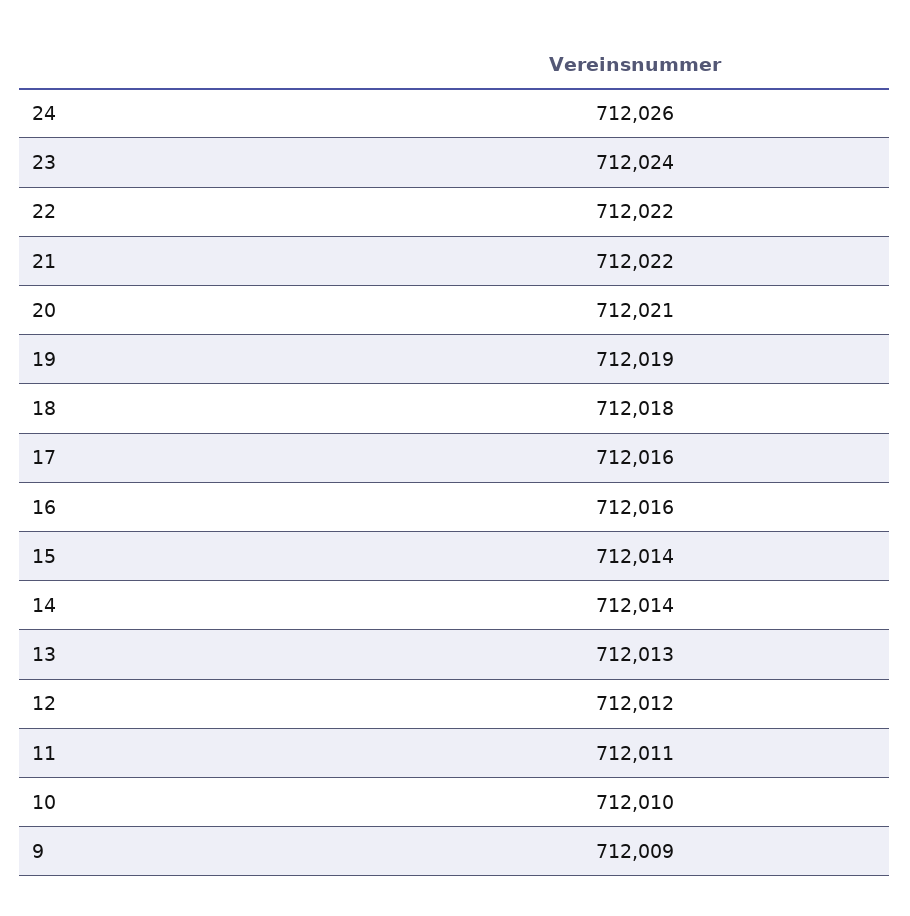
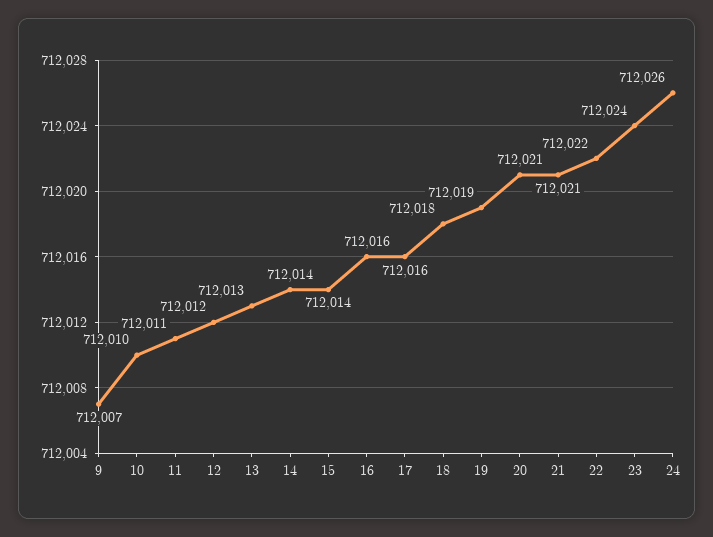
  {
    "24": 712026,
    "23": 712024,
    "22": 712022,
-   "21": 712022,
+   "21": 712021,
    "20": 712021,
    "19": 712019,
    "18": 712018,
    "17": 712016,
    "16": 712016,
    "15": 712014,
    "14": 712014,
    "13": 712013,
    "12": 712012,
    "11": 712011,
    "10": 712010,
-   "9": 712009
+   "9": 712007
  }

